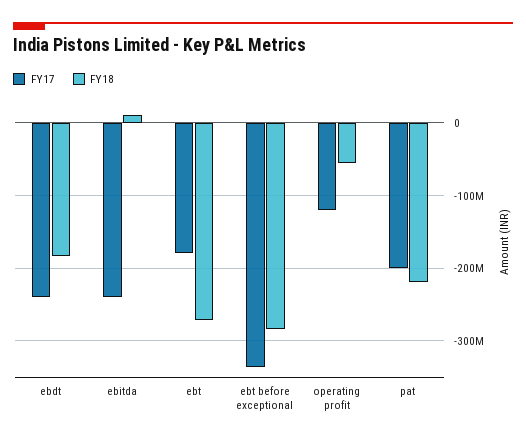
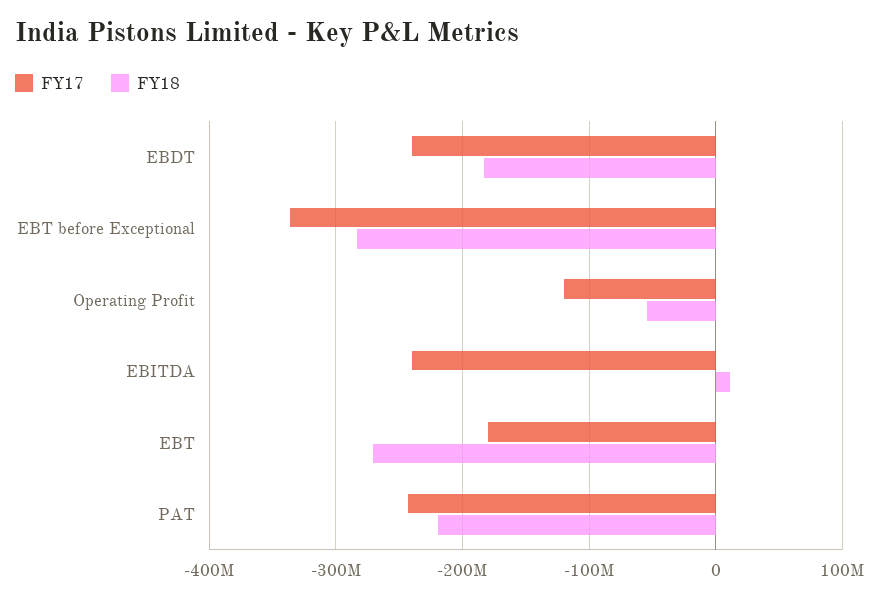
  {
    "FY17": {
      "ebdt": -240000000,
      "ebitda": -240000000,
      "ebt": -180000000,
      "ebt before exceptional": -340000000,
      "operating profit": -120000000,
-     "pat": -200000000
+     "pat": -240000000
    },
    "FY18": {
      "ebdt": -180000000,
      "ebitda": 10000000,
      "ebt": -270000000,
      "ebt before exceptional": -280000000,
      "operating profit": -50000000,
      "pat": -220000000
    }
  }

